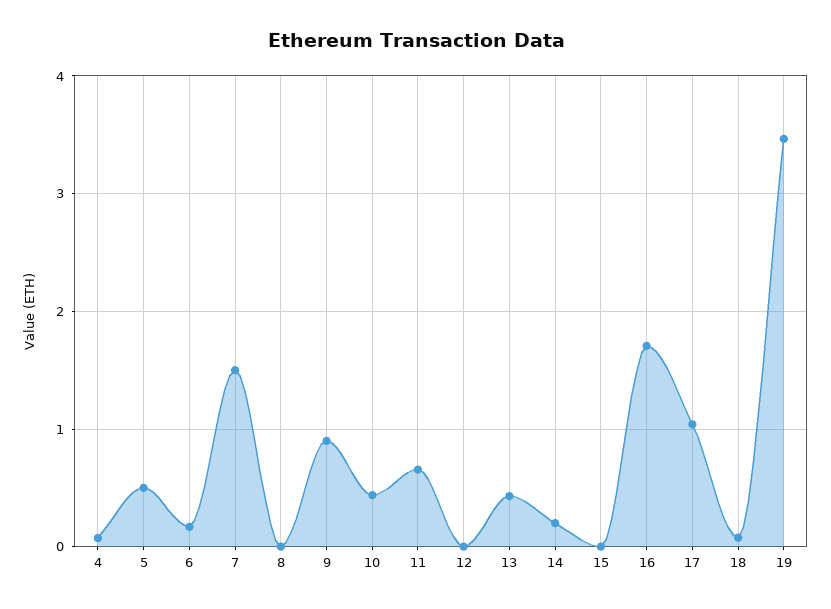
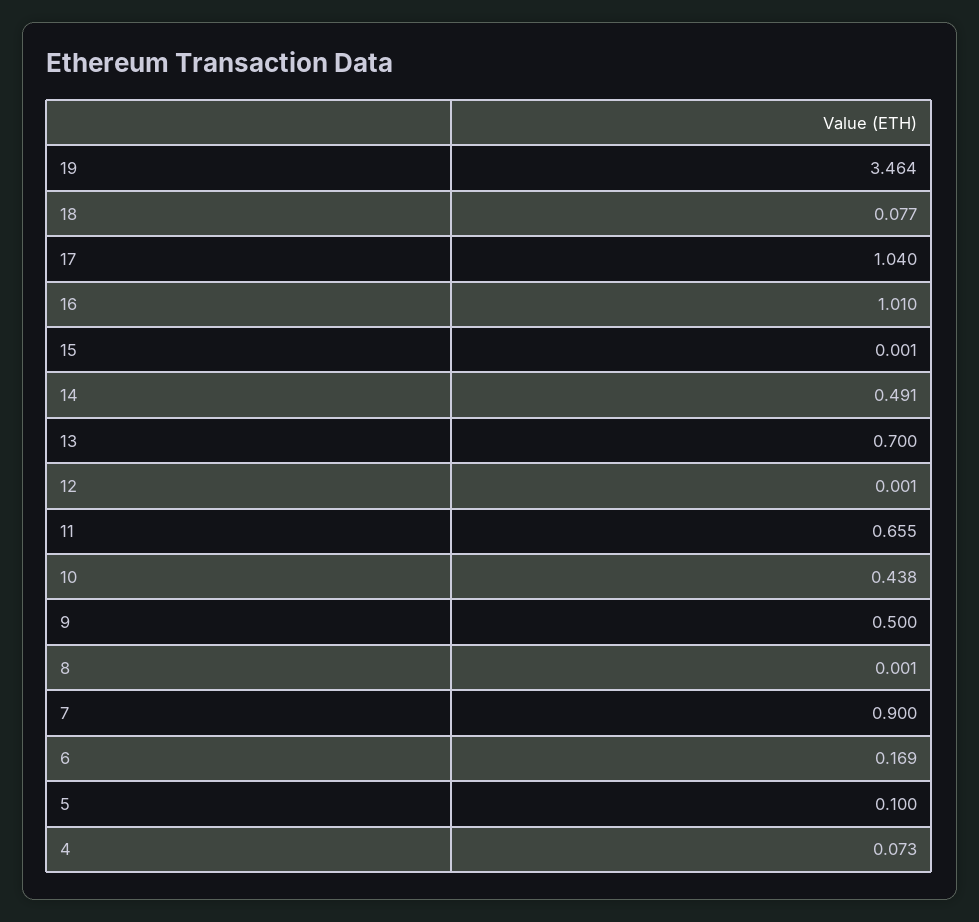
  {
    "4": 0.073,
-   "5": 0.5,
+   "5": 0.1,
    "6": 0.169,
-   "7": 1.5,
+   "7": 0.9,
    "8": 0.001,
-   "9": 0.9,
+   "9": 0.5,
    "10": 0.438,
    "11": 0.655,
    "12": 0.001,
-   "13": 0.4,
+   "13": 0.7,
-   "14": 0.2,
+   "14": 0.491,
    "15": 0.001,
-   "16": 1.7,
+   "16": 1.01,
    "17": 1.04,
    "18": 0.077,
    "19": 3.464
  }

